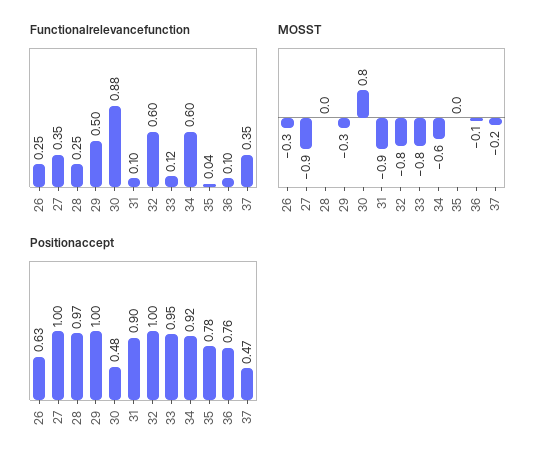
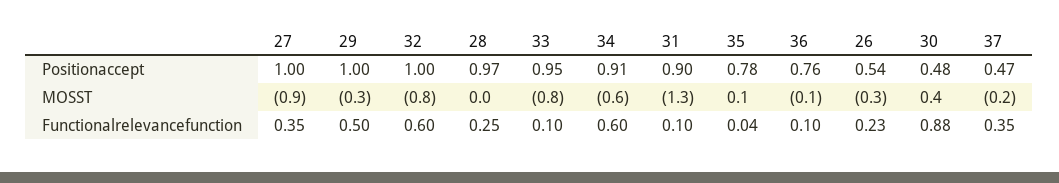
  {
    "Functionalrelevancefunction": {
-     "26": 0.25,
+     "26": 0.23,
      "27": 0.35,
      "28": 0.25,
      "29": 0.5,
      "30": 0.88,
      "31": 0.1,
      "32": 0.6,
-     "33": 0.12,
+     "33": 0.1,
      "34": 0.6,
      "35": 0.04,
      "36": 0.1,
      "37": 0.35
    },
    "MOSST": {
      "26": -0.3,
      "27": -0.9,
      "28": 0,
      "29": -0.3,
-     "30": 0.8,
+     "30": 0.4,
-     "31": -0.9,
+     "31": -1.3,
      "32": -0.8,
      "33": -0.8,
      "34": -0.6,
-     "35": 0,
+     "35": 0.1,
      "36": -0.1,
      "37": -0.2
    },
    "Positionaccept": {
-     "26": 0.63,
+     "26": 0.54,
      "27": 1,
      "28": 0.97,
      "29": 1,
      "30": 0.48,
      "31": 0.9,
      "32": 1,
      "33": 0.95,
-     "34": 0.92,
+     "34": 0.91,
      "35": 0.78,
      "36": 0.76,
      "37": 0.47
    }
  }

